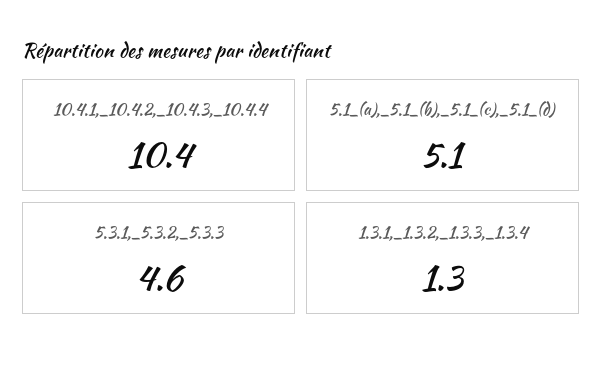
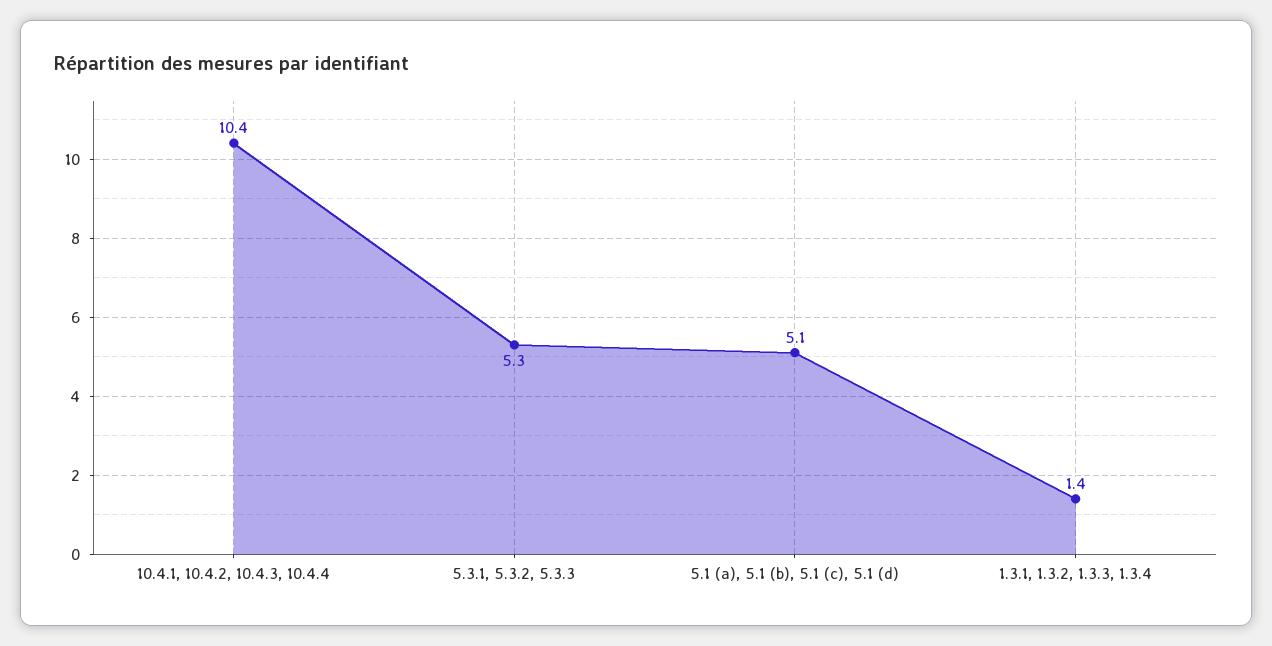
  {
    "10.4.1,_10.4.2,_10.4.3,_10.4.4": 10.4,
    "5.1_(a),_5.1_(b),_5.1_(c),_5.1_(d)": 5.1,
-   "5.3.1,_5.3.2,_5.3.3": 4.6,
+   "5.3.1,_5.3.2,_5.3.3": 5.3,
-   "1.3.1,_1.3.2,_1.3.3,_1.3.4": 1.3
+   "1.3.1,_1.3.2,_1.3.3,_1.3.4": 1.4
  }

